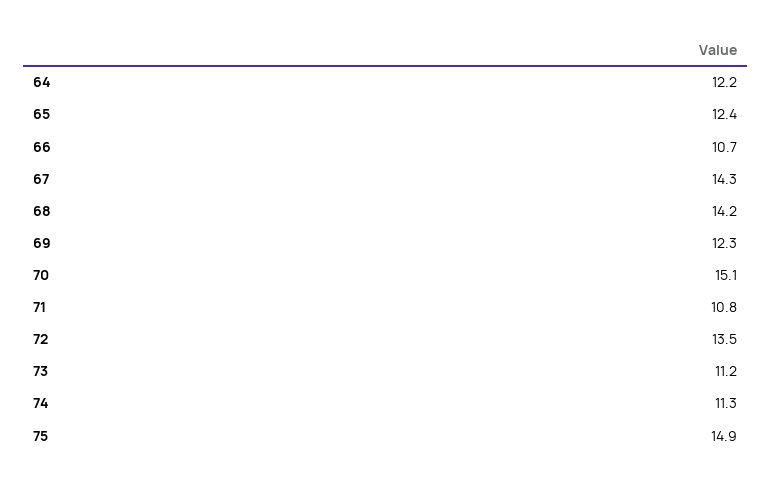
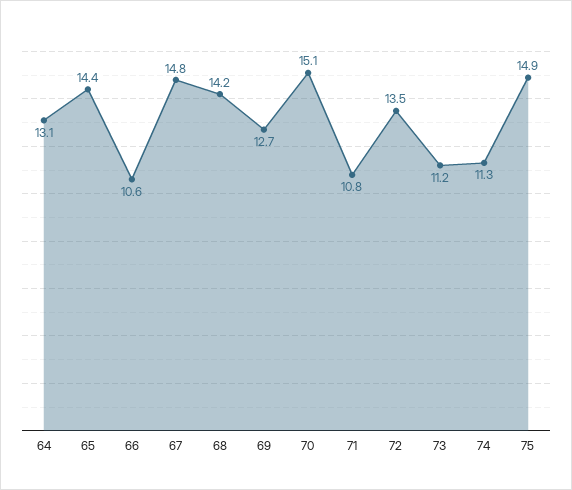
  {
-   "64": 12.2,
+   "64": 13.1,
-   "65": 12.4,
+   "65": 14.4,
-   "66": 10.7,
+   "66": 10.6,
-   "67": 14.3,
+   "67": 14.8,
    "68": 14.2,
-   "69": 12.3,
+   "69": 12.7,
    "70": 15.1,
    "71": 10.8,
    "72": 13.5,
    "73": 11.2,
    "74": 11.3,
    "75": 14.9
  }

